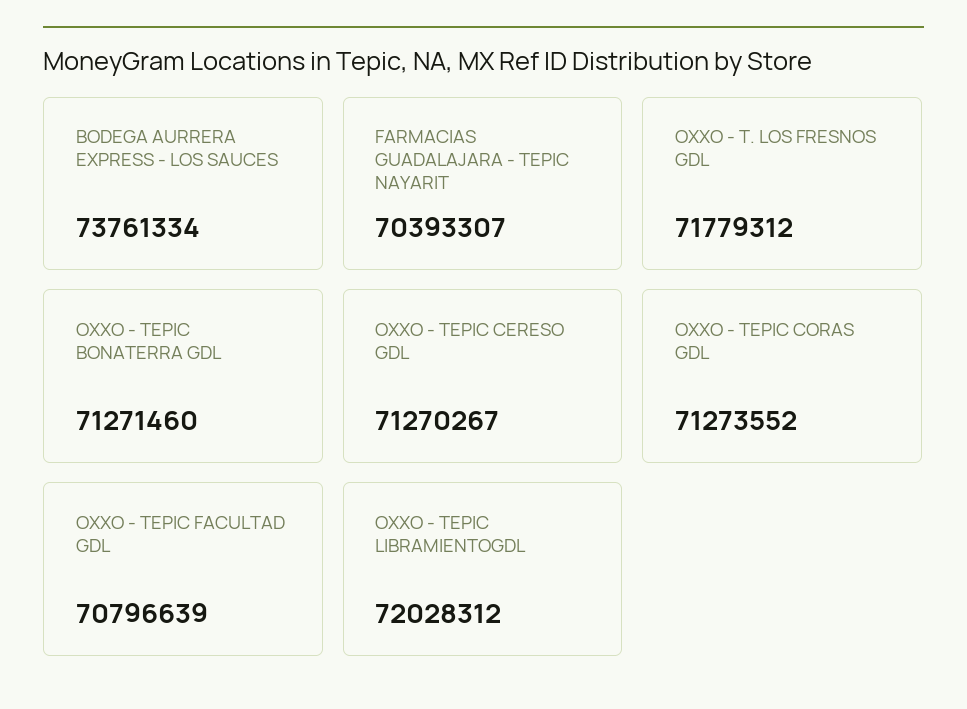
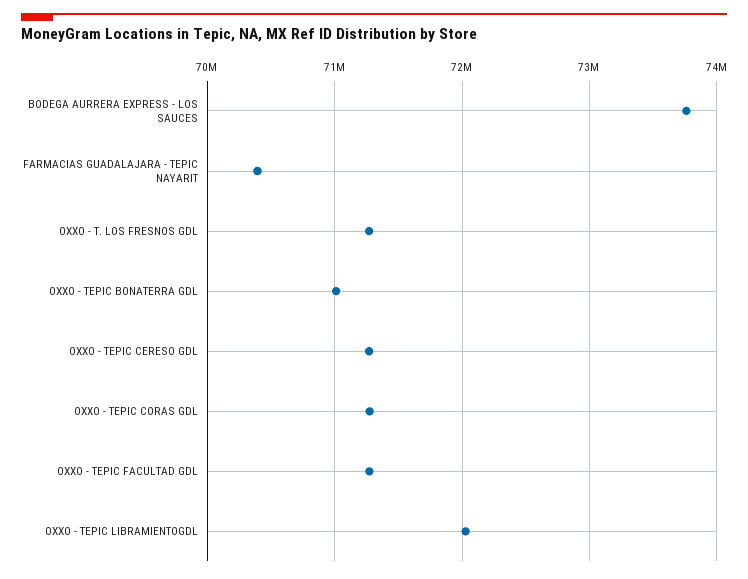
  {
    "BODEGA AURRERA EXPRESS - LOS SAUCES": 73761334,
    "FARMACIAS GUADALAJARA - TEPIC NAYARIT": 70393307,
-   "OXXO - T. LOS FRESNOS GDL": 71779312,
+   "OXXO - T. LOS FRESNOS GDL": 71300000,
-   "OXXO - TEPIC BONATERRA GDL": 71271460,
+   "OXXO - TEPIC BONATERRA GDL": 71000000,
    "OXXO - TEPIC CERESO GDL": 71270267,
    "OXXO - TEPIC CORAS GDL": 71273552,
-   "OXXO - TEPIC FACULTAD GDL": 70796639,
+   "OXXO - TEPIC FACULTAD GDL": 71300000,
    "OXXO - TEPIC LIBRAMIENTOGDL": 72028312
  }

